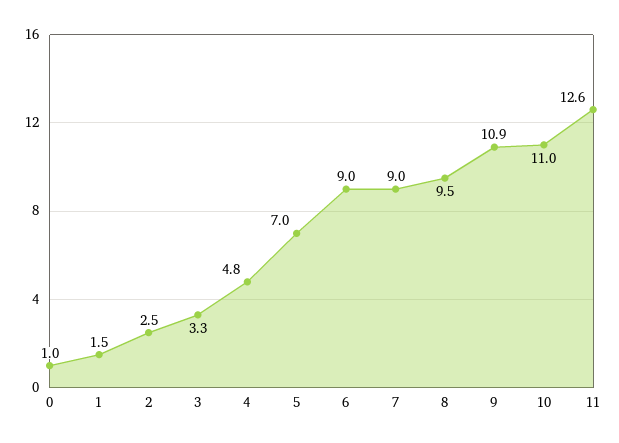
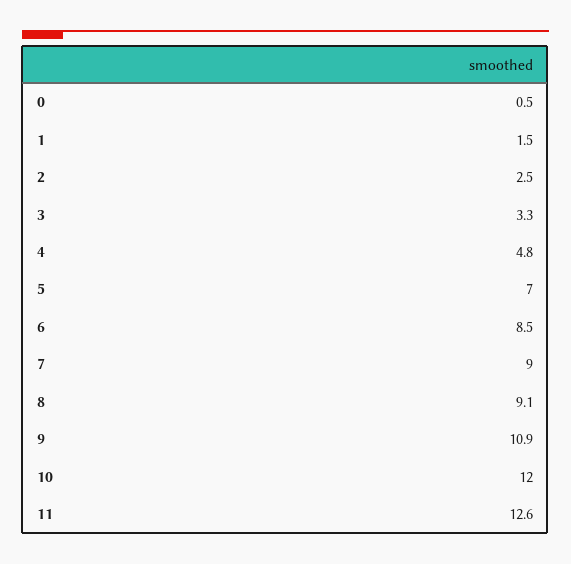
  {
-   "0": 1,
+   "0": 0.5,
    "1": 1.5,
    "2": 2.5,
    "3": 3.3,
    "4": 4.8,
    "5": 7,
-   "6": 9,
+   "6": 8.5,
    "7": 9,
-   "8": 9.5,
+   "8": 9.1,
    "9": 10.9,
-   "10": 11,
+   "10": 12,
    "11": 12.6
  }

